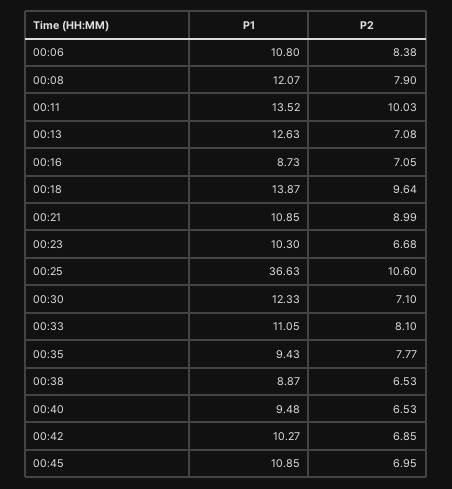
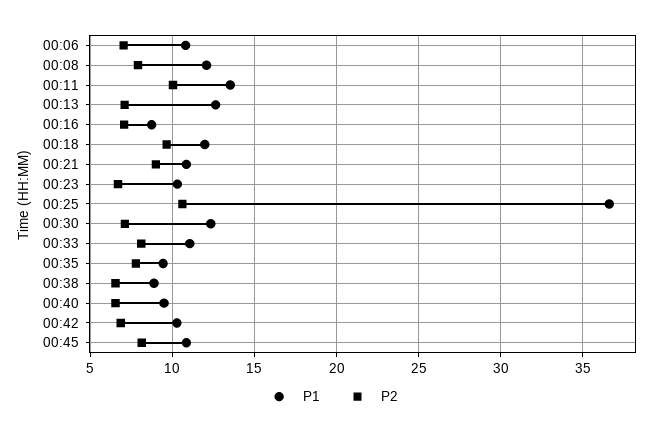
  {
    "P1": {
      "00:06": 10.8,
      "00:08": 12.07,
      "00:11": 13.52,
      "00:13": 12.63,
      "00:16": 8.73,
-     "00:18": 13.87,
+     "00:18": 12,
      "00:21": 10.85,
      "00:23": 10.3,
      "00:25": 36.63,
      "00:30": 12.33,
      "00:33": 11.05,
      "00:35": 9.43,
      "00:38": 8.87,
      "00:40": 9.48,
      "00:42": 10.27,
      "00:45": 10.85
    },
    "P2": {
-     "00:06": 8.38,
+     "00:06": 7,
      "00:08": 7.9,
      "00:11": 10.03,
      "00:13": 7.08,
      "00:16": 7.05,
      "00:18": 9.64,
      "00:21": 8.99,
      "00:23": 6.68,
      "00:25": 10.6,
      "00:30": 7.1,
      "00:33": 8.1,
      "00:35": 7.77,
      "00:38": 6.53,
      "00:40": 6.53,
      "00:42": 6.85,
-     "00:45": 6.95
+     "00:45": 8
    }
  }

